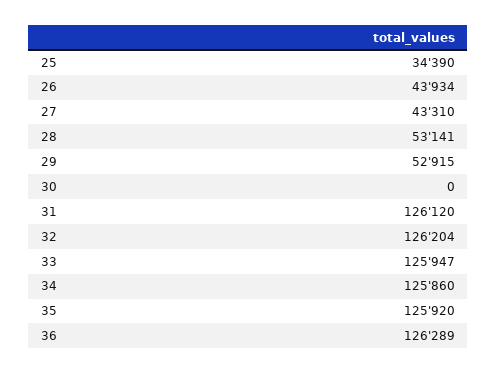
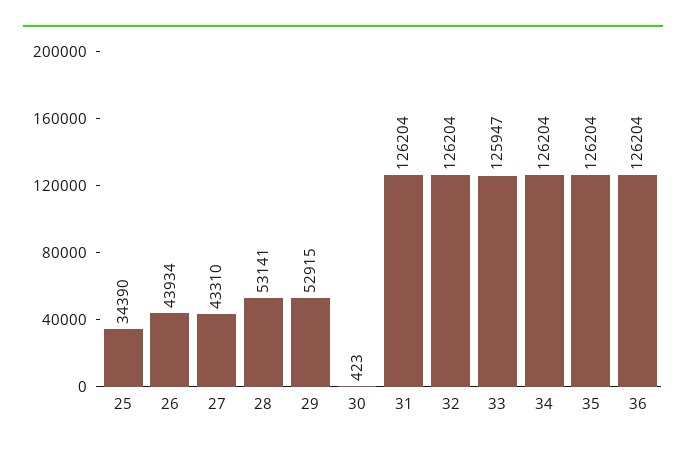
  {
    "25": 34390,
    "26": 43934,
    "27": 43310,
    "28": 53141,
    "29": 52915,
-   "30": 0,
+   "30": 423,
-   "31": 126120,
+   "31": 126204,
    "32": 126204,
    "33": 125947,
-   "34": 125860,
+   "34": 126204,
-   "35": 125920,
+   "35": 126204,
-   "36": 126289
+   "36": 126204
  }

